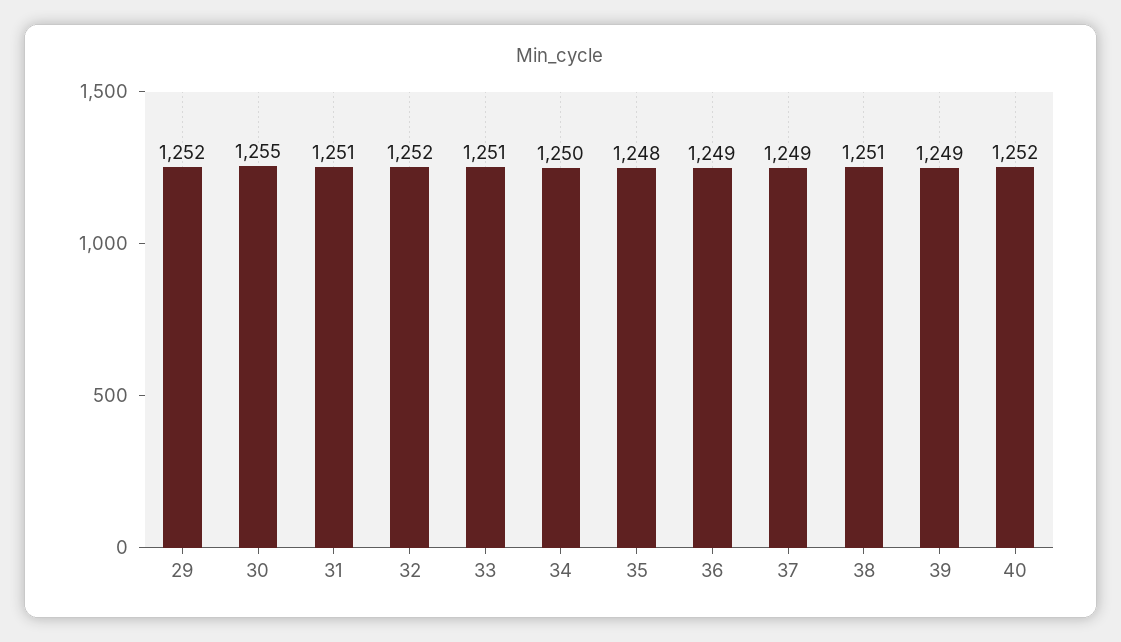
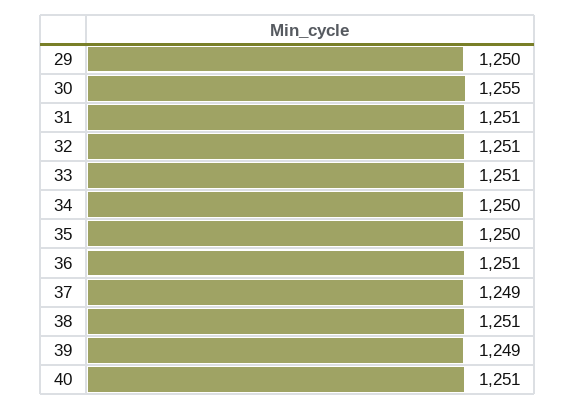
  {
-   "29": 1252,
+   "29": 1250,
    "30": 1255,
    "31": 1251,
-   "32": 1252,
+   "32": 1251,
    "33": 1251,
    "34": 1250,
-   "35": 1248,
+   "35": 1250,
-   "36": 1249,
+   "36": 1251,
    "37": 1249,
    "38": 1251,
    "39": 1249,
-   "40": 1252
+   "40": 1251
  }

